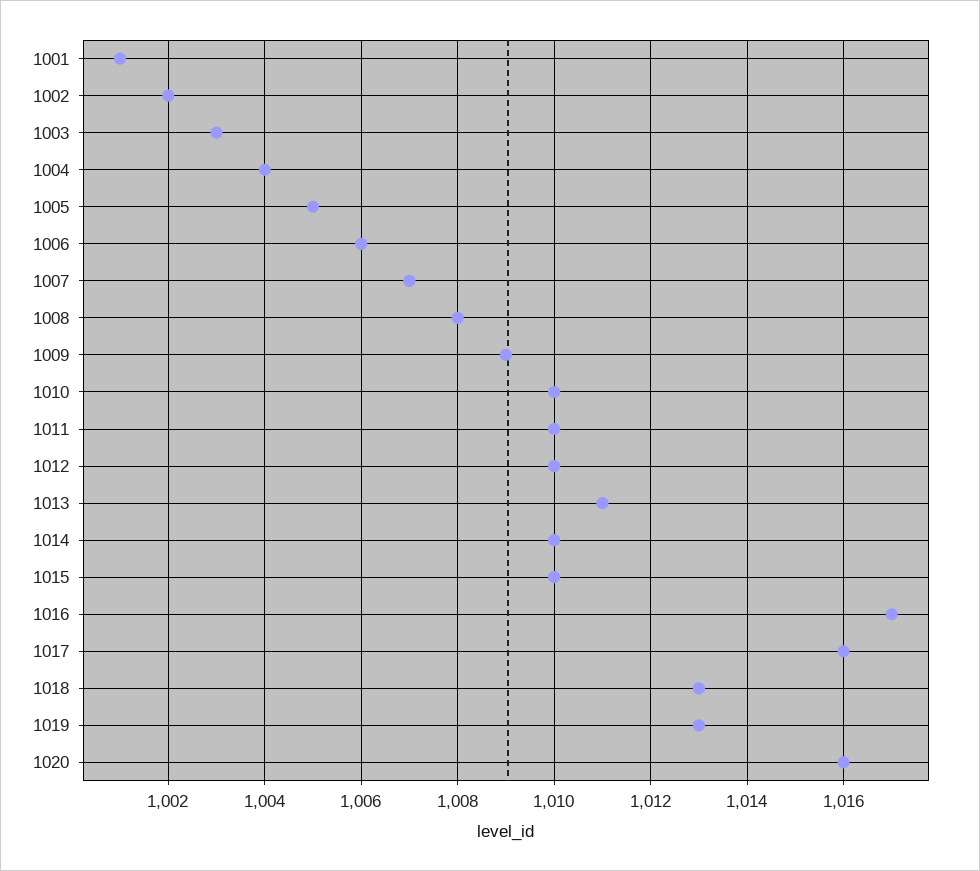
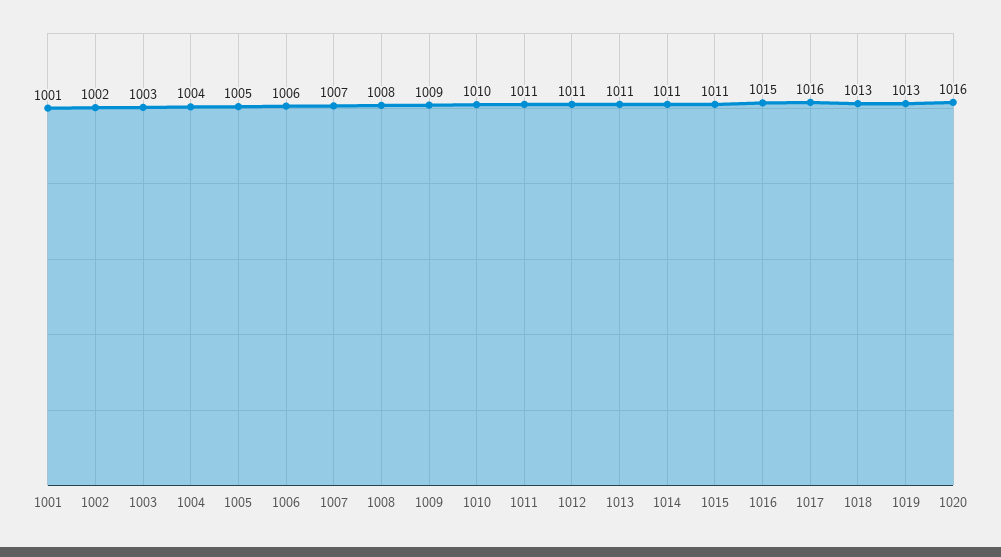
  {
    "1001": 1001,
    "1002": 1002,
    "1003": 1003,
    "1004": 1004,
    "1005": 1005,
    "1006": 1006,
    "1007": 1007,
    "1008": 1008,
    "1009": 1009,
    "1010": 1010,
-   "1011": 1010,
+   "1011": 1011,
-   "1012": 1010,
+   "1012": 1011,
    "1013": 1011,
-   "1014": 1010,
+   "1014": 1011,
-   "1015": 1010,
+   "1015": 1011,
-   "1016": 1017,
+   "1016": 1015,
    "1017": 1016,
    "1018": 1013,
    "1019": 1013,
    "1020": 1016
  }

